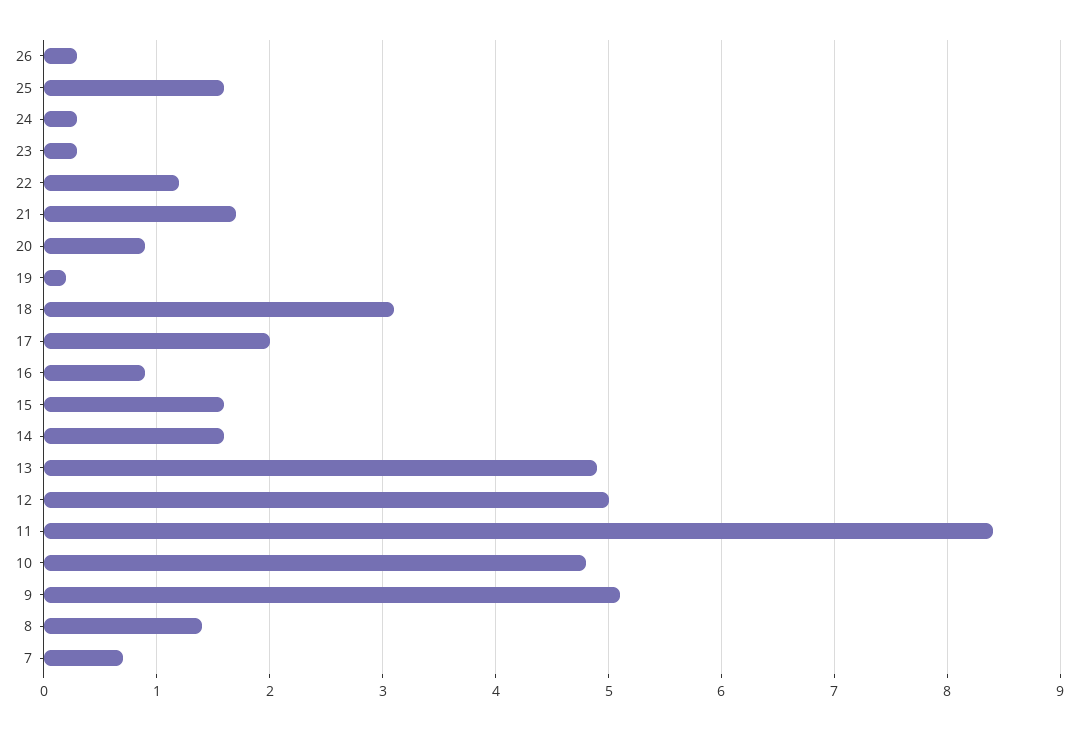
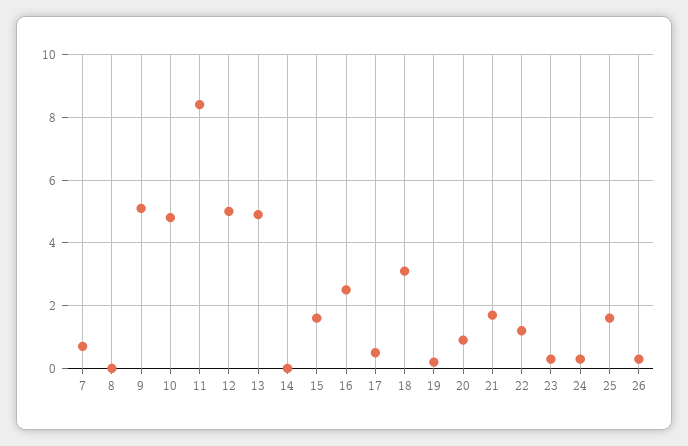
  {
    "26": 0.3,
    "25": 1.6,
    "24": 0.3,
    "23": 0.3,
    "22": 1.2,
    "21": 1.7,
    "20": 0.9,
    "19": 0.2,
    "18": 3.1,
-   "17": 2,
+   "17": 0.5,
-   "16": 0.9,
+   "16": 2.5,
    "15": 1.6,
-   "14": 1.6,
+   "14": 0,
    "13": 4.9,
    "12": 5,
    "11": 8.4,
    "10": 4.8,
    "9": 5.1,
-   "8": 1.4,
+   "8": 0,
    "7": 0.7
  }

